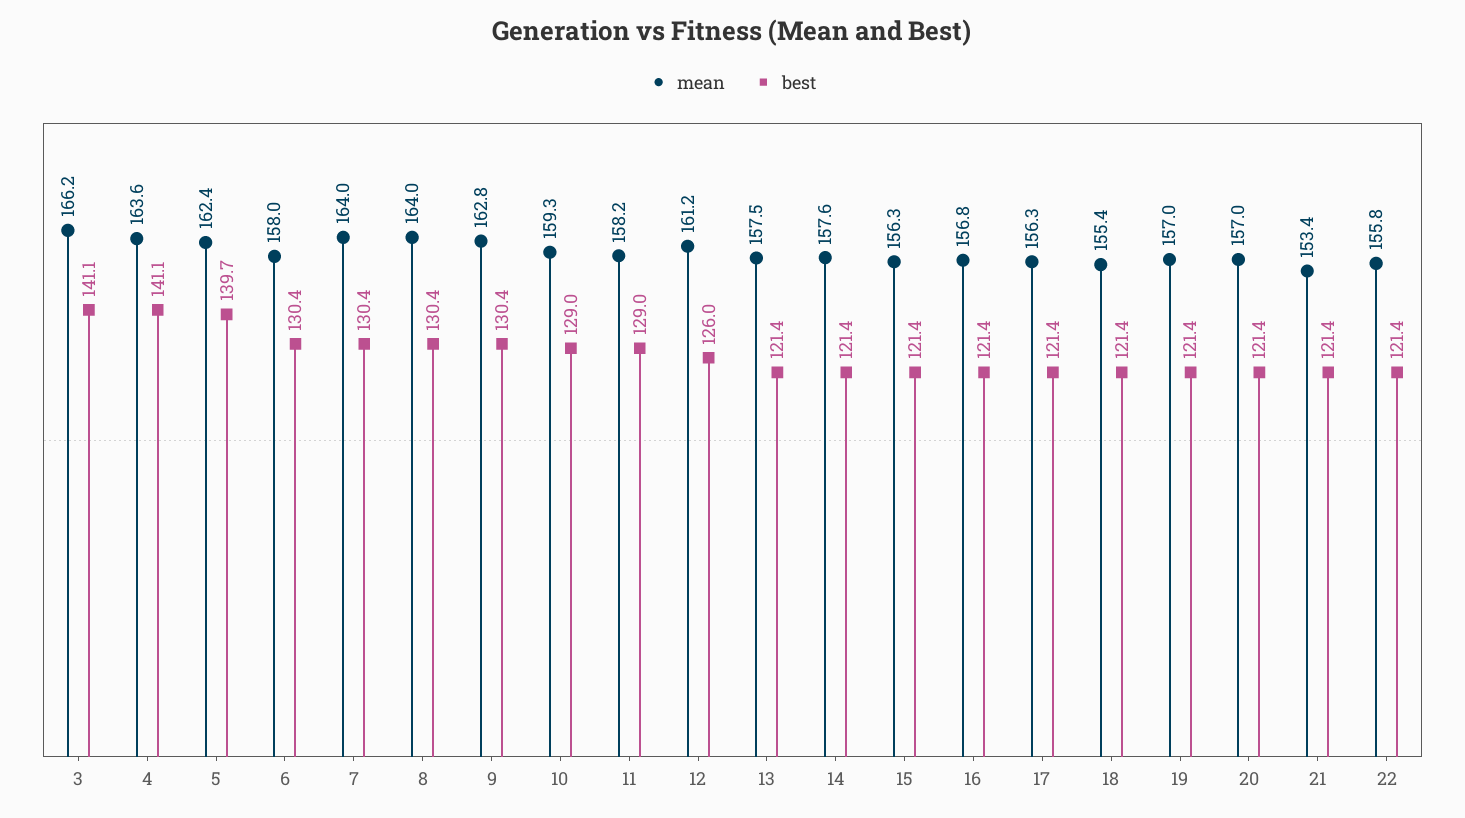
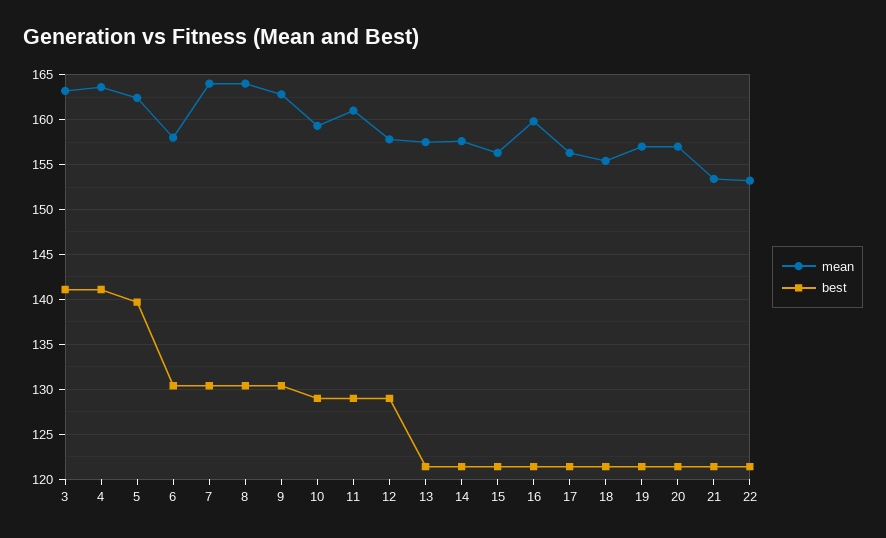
  {
    "mean": {
-     "3": 166.2,
+     "3": 163,
      "4": 163.6,
      "5": 162.4,
      "6": 158,
      "7": 164,
      "8": 164,
      "9": 162.8,
      "10": 159.3,
-     "11": 158.2,
+     "11": 161,
-     "12": 161.2,
+     "12": 158,
      "13": 157.5,
      "14": 157.6,
      "15": 156.3,
-     "16": 156.8,
+     "16": 160,
      "17": 156.3,
      "18": 155.4,
      "19": 157,
      "20": 157,
      "21": 153.4,
-     "22": 155.8
+     "22": 153
    },
    "best": {
      "3": 141.1,
      "4": 141.1,
      "5": 139.7,
      "6": 130.4,
      "7": 130.4,
      "8": 130.4,
      "9": 130.4,
      "10": 129,
      "11": 129,
-     "12": 126,
+     "12": 129,
      "13": 121.4,
      "14": 121.4,
      "15": 121.4,
      "16": 121.4,
      "17": 121.4,
      "18": 121.4,
      "19": 121.4,
      "20": 121.4,
      "21": 121.4,
      "22": 121.4
    }
  }

